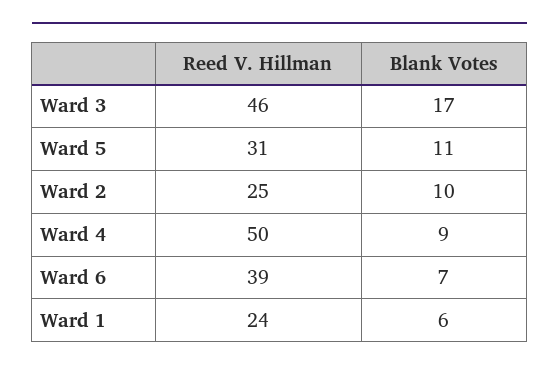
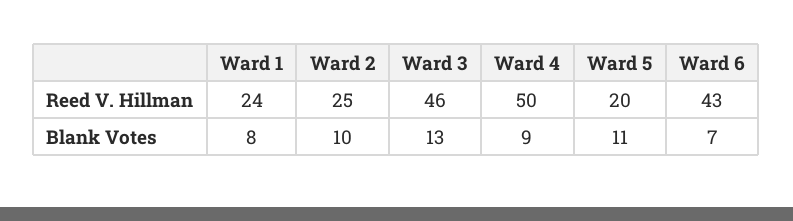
  {
    "Reed V. Hillman": {
      "Ward 3": 46,
-     "Ward 5": 31,
+     "Ward 5": 20,
      "Ward 2": 25,
      "Ward 4": 50,
-     "Ward 6": 39,
+     "Ward 6": 43,
      "Ward 1": 24
    },
    "Blank Votes": {
-     "Ward 3": 17,
+     "Ward 3": 13,
      "Ward 5": 11,
      "Ward 2": 10,
      "Ward 4": 9,
      "Ward 6": 7,
-     "Ward 1": 6
+     "Ward 1": 8
    }
  }

